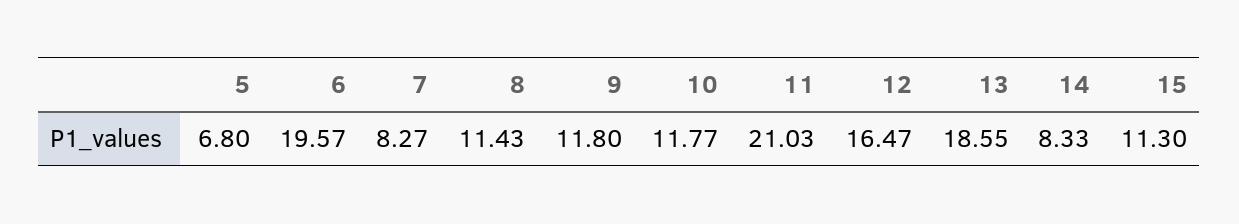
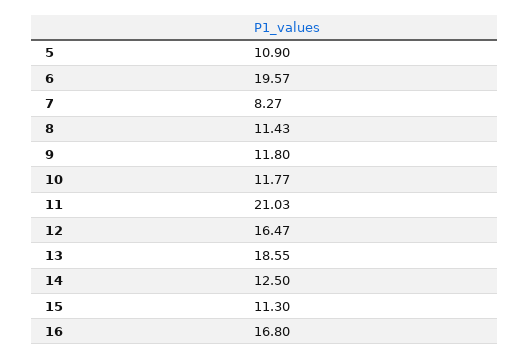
  {
-   "5": 6.8,
+   "5": 10.9,
    "6": 19.57,
    "7": 8.27,
    "8": 11.43,
    "9": 11.8,
    "10": 11.77,
    "11": 21.03,
    "12": 16.47,
    "13": 18.55,
-   "14": 8.33,
+   "14": 12.5,
-   "15": 11.3
+   "15": 11.3,
+   "16": 16.8
  }

